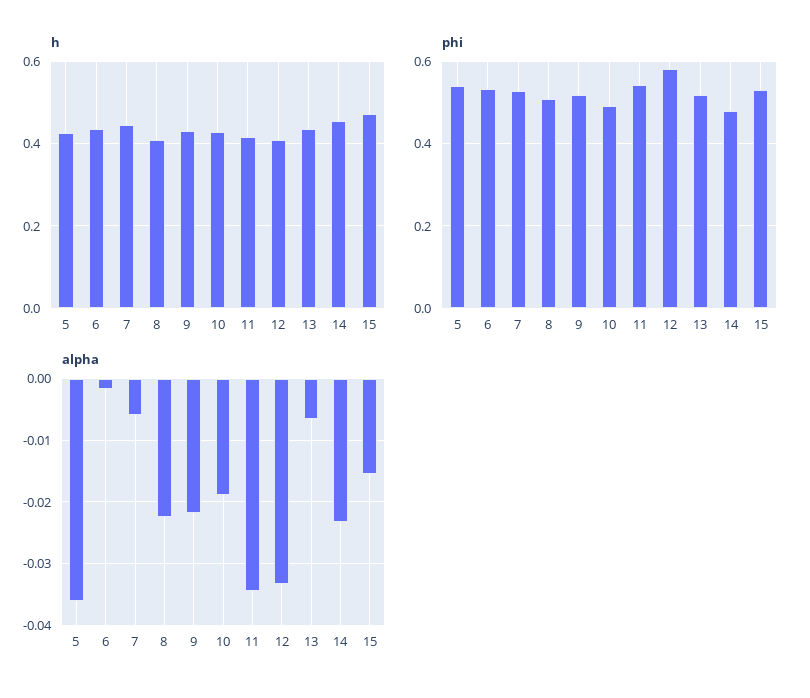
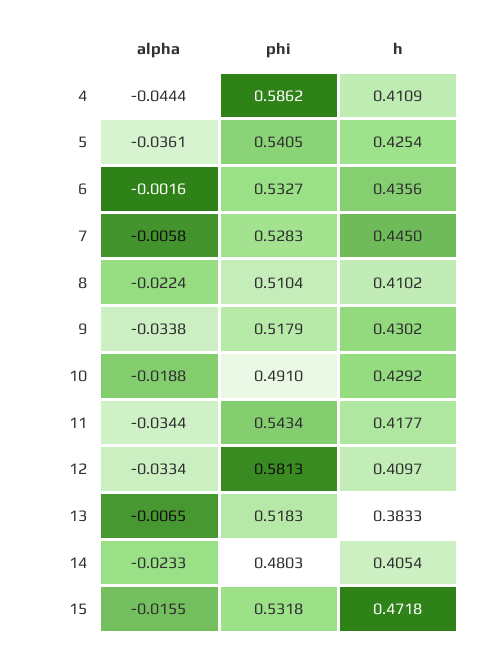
  {
    "h": {
      "5": 0.4254,
      "6": 0.4356,
      "7": 0.445,
      "8": 0.4102,
      "9": 0.4302,
      "10": 0.4292,
      "11": 0.4177,
      "12": 0.4097,
-     "13": 0.44,
+     "13": 0.3833,
-     "14": 0.46,
+     "14": 0.4054,
-     "15": 0.4718
+     "15": 0.4718,
+     "4": 0.4109
    },
    "phi": {
      "5": 0.5405,
      "6": 0.5327,
      "7": 0.5283,
      "8": 0.5104,
      "9": 0.5179,
      "10": 0.491,
      "11": 0.5434,
      "12": 0.5813,
      "13": 0.5183,
      "14": 0.4803,
-     "15": 0.5318
+     "15": 0.5318,
+     "4": 0.5862
    },
    "alpha": {
      "5": -0.0361,
      "6": -0.0016,
      "7": -0.0058,
      "8": -0.0224,
-     "9": -0.022,
+     "9": -0.0338,
      "10": -0.0188,
      "11": -0.0344,
      "12": -0.0334,
      "13": -0.0065,
      "14": -0.0233,
-     "15": -0.0155
+     "15": -0.0155,
+     "4": -0.0444
    }
  }

